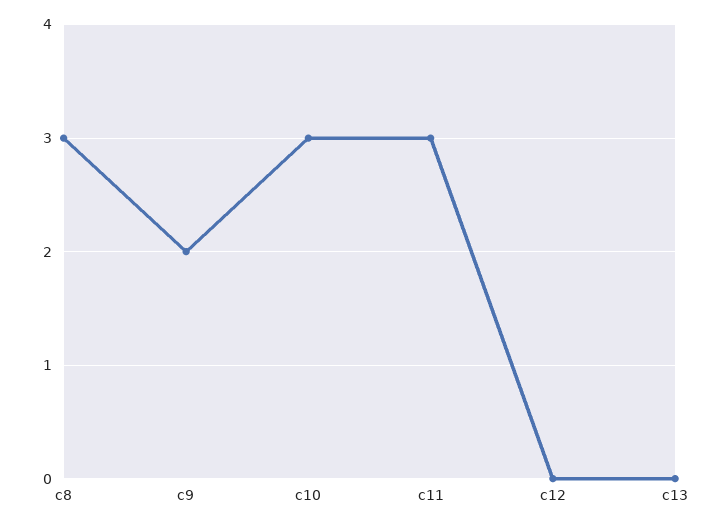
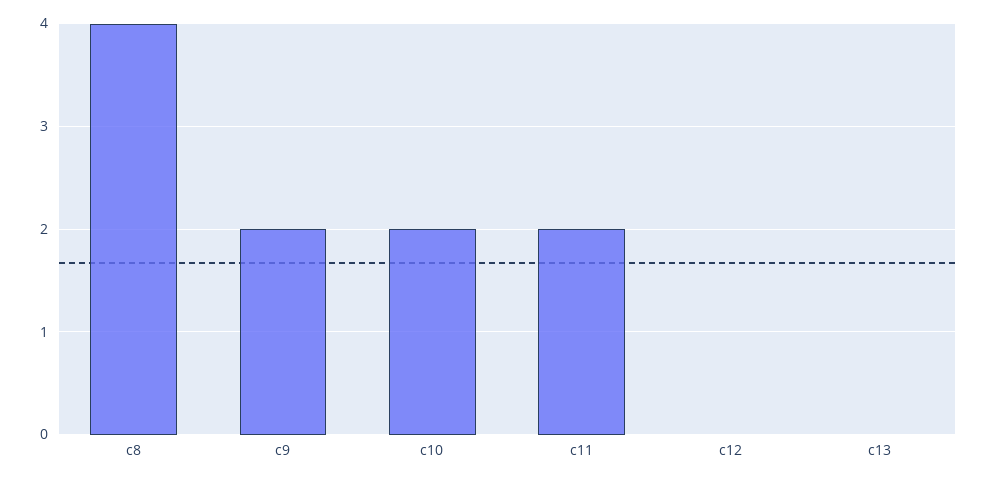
  {
-   "c8": 3,
+   "c8": 4,
    "c9": 2,
-   "c10": 3,
+   "c10": 2,
-   "c11": 3,
+   "c11": 2,
    "c12": 0,
    "c13": 0
  }

